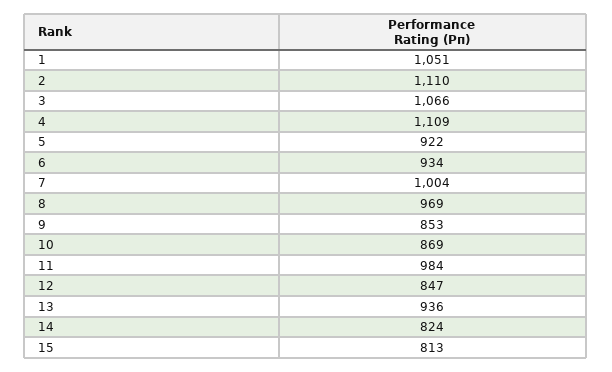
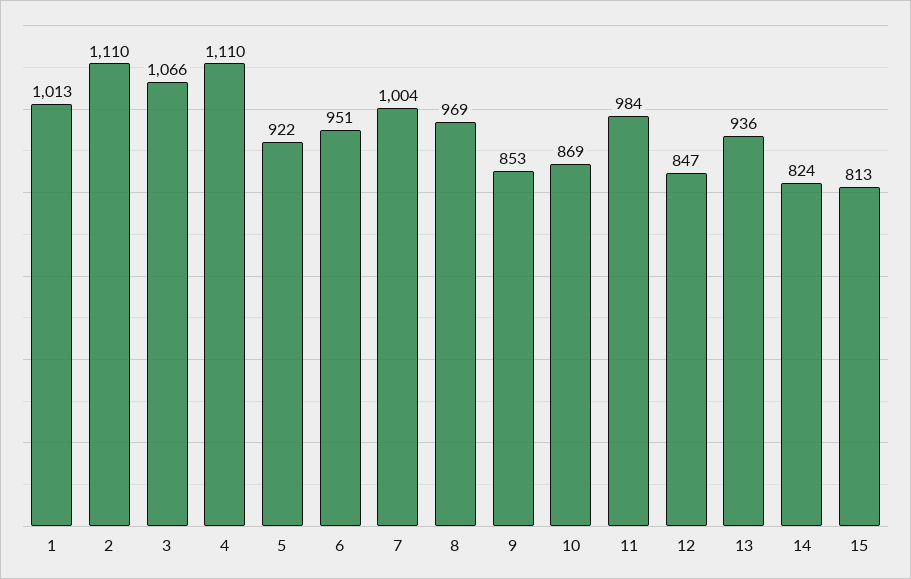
  {
-   "1": 1051,
+   "1": 1013,
    "2": 1110,
    "3": 1066,
-   "4": 1109,
+   "4": 1110,
    "5": 922,
-   "6": 934,
+   "6": 951,
    "7": 1004,
    "8": 969,
    "9": 853,
    "10": 869,
    "11": 984,
    "12": 847,
    "13": 936,
    "14": 824,
    "15": 813
  }

